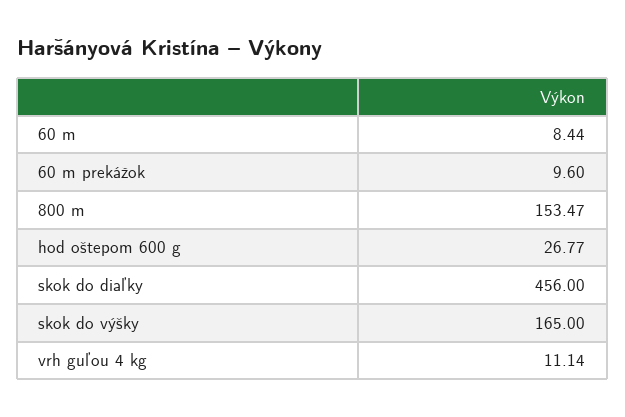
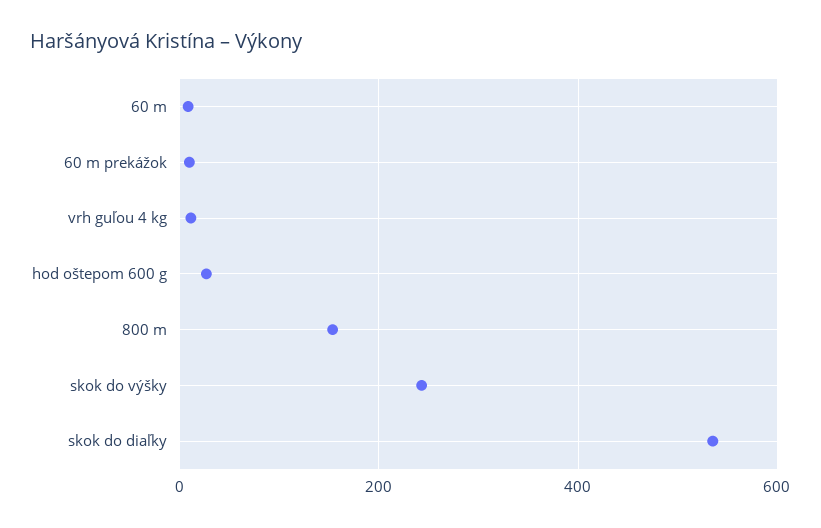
  {
    "60 m": 8.44,
    "60 m prekážok": 9.6,
    "800 m": 153.47,
    "hod oštepom 600 g": 26.77,
-   "skok do diaľky": 456,
+   "skok do diaľky": 540,
-   "skok do výšky": 165,
+   "skok do výšky": 240,
    "vrh guľou 4 kg": 11.14
  }

